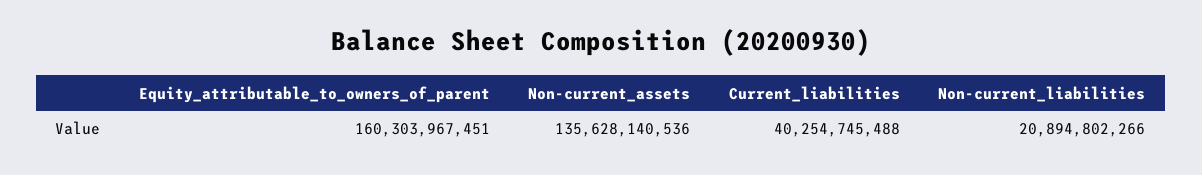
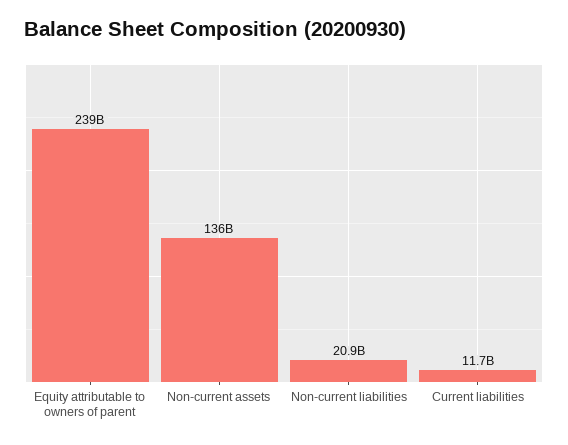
  {
-   "Equity_attributable_to_owners_of_parent": 160303967451,
+   "Equity_attributable_to_owners_of_parent": 239000000000,
    "Non-current_assets": 135628140536,
-   "Current_liabilities": 40254745488,
+   "Current_liabilities": 11700000000,
    "Non-current_liabilities": 20894802266
  }

